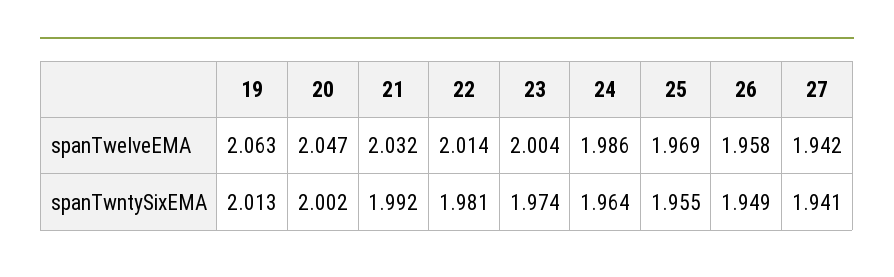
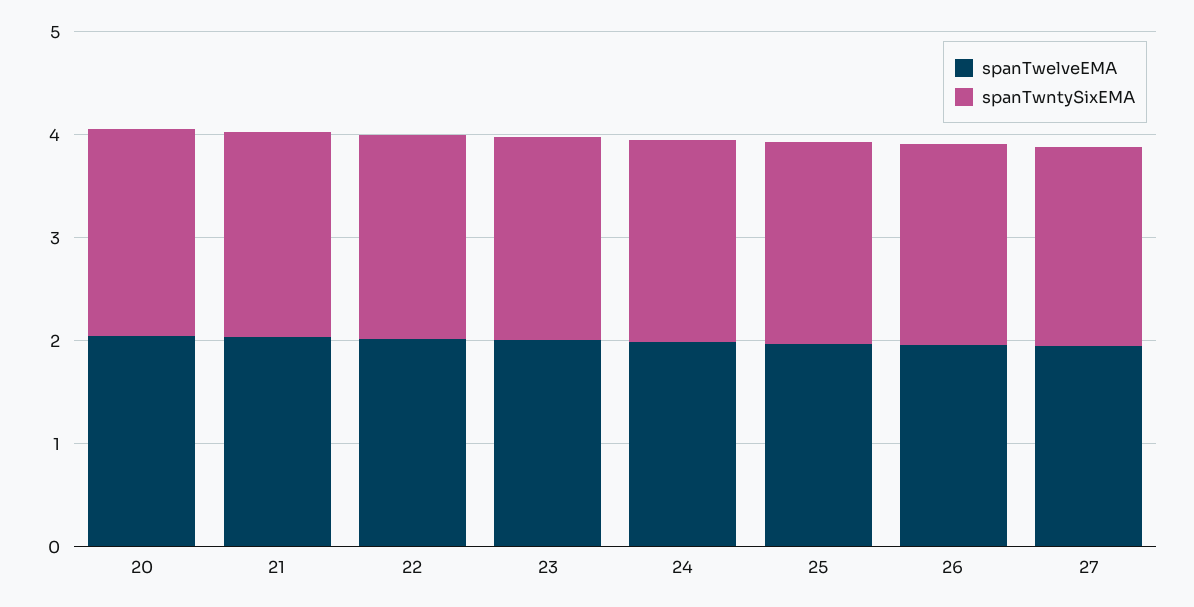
  {
    "spanTwelveEMA": {
-     "19": 2.063,
      "20": 2.047,
      "21": 2.032,
      "22": 2.014,
      "23": 2.004,
      "24": 1.986,
      "25": 1.969,
      "26": 1.958,
      "27": 1.942
    },
    "spanTwntySixEMA": {
-     "19": 2.013,
      "20": 2.002,
      "21": 1.992,
      "22": 1.981,
      "23": 1.974,
      "24": 1.964,
      "25": 1.955,
      "26": 1.949,
      "27": 1.941
    }
  }

